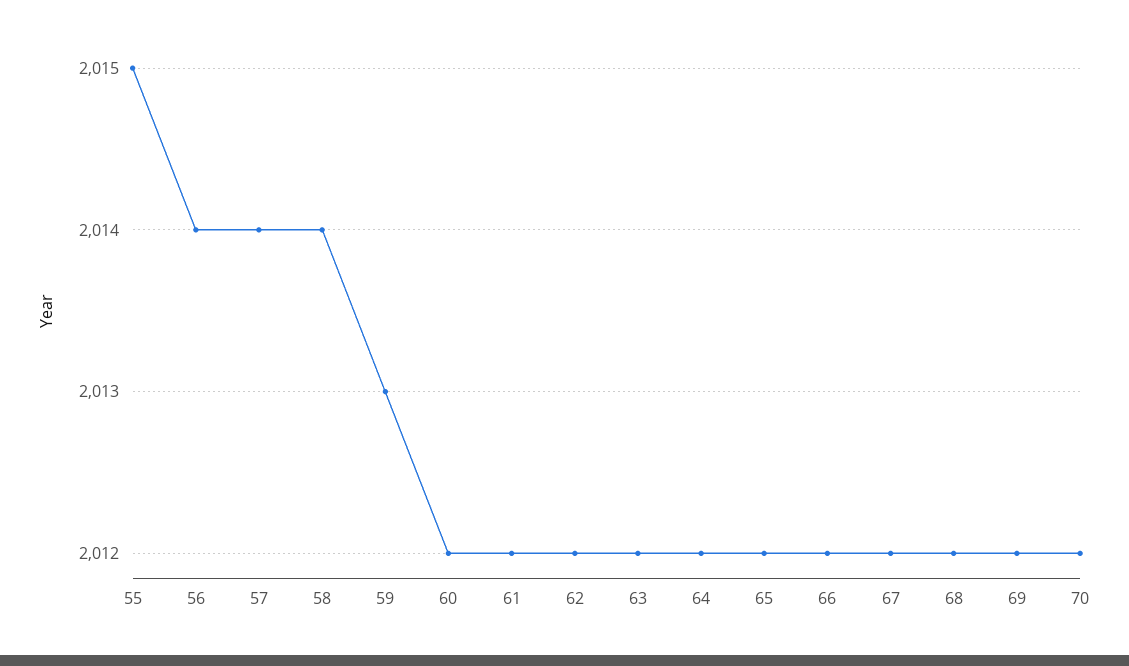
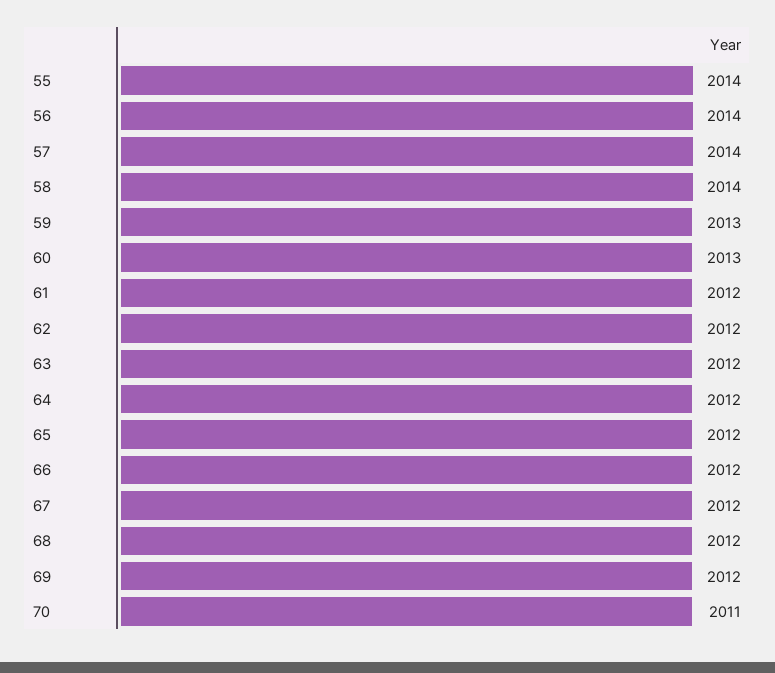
  {
-   "55": 2015,
+   "55": 2014,
    "56": 2014,
    "57": 2014,
    "58": 2014,
    "59": 2013,
-   "60": 2012,
+   "60": 2013,
    "61": 2012,
    "62": 2012,
    "63": 2012,
    "64": 2012,
    "65": 2012,
    "66": 2012,
    "67": 2012,
    "68": 2012,
    "69": 2012,
-   "70": 2012
+   "70": 2011
  }

